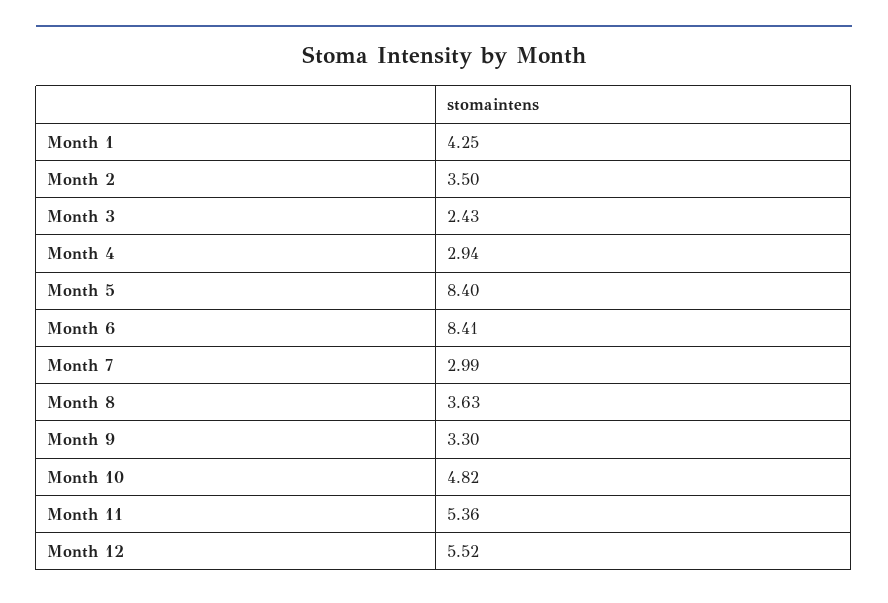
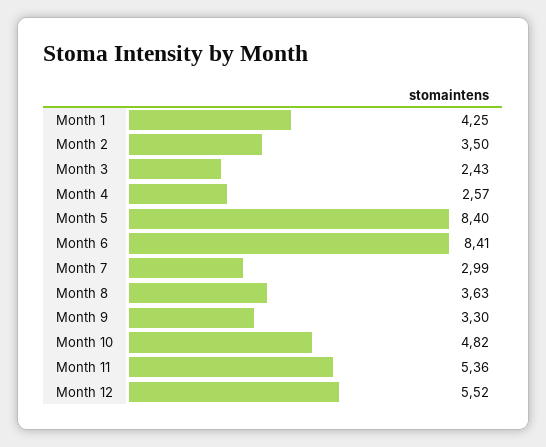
  {
    "Month 1": 4.25,
    "Month 2": 3.5,
    "Month 3": 2.43,
-   "Month 4": 2.94,
+   "Month 4": 2.57,
    "Month 5": 8.4,
    "Month 6": 8.41,
    "Month 7": 2.99,
    "Month 8": 3.63,
    "Month 9": 3.3,
    "Month 10": 4.82,
    "Month 11": 5.36,
    "Month 12": 5.52
  }

